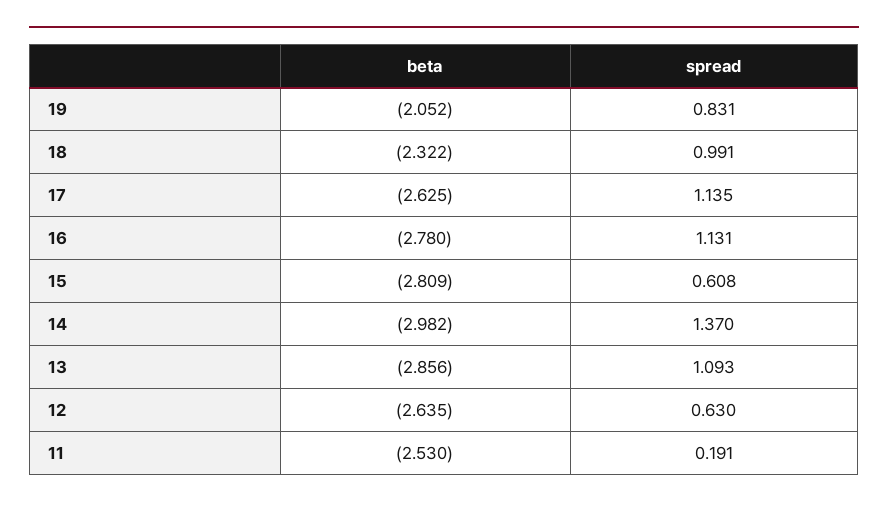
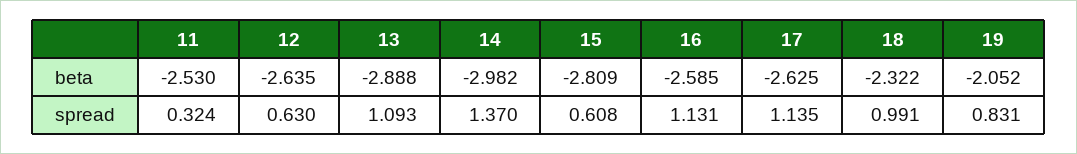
  {
    "beta": {
      "19": -2.052,
      "18": -2.322,
      "17": -2.625,
-     "16": -2.78,
+     "16": -2.585,
      "15": -2.809,
      "14": -2.982,
-     "13": -2.856,
+     "13": -2.888,
      "12": -2.635,
      "11": -2.53
    },
    "spread": {
      "19": 0.831,
      "18": 0.991,
      "17": 1.135,
      "16": 1.131,
      "15": 0.608,
      "14": 1.37,
      "13": 1.093,
      "12": 0.63,
-     "11": 0.191
+     "11": 0.324
    }
  }

